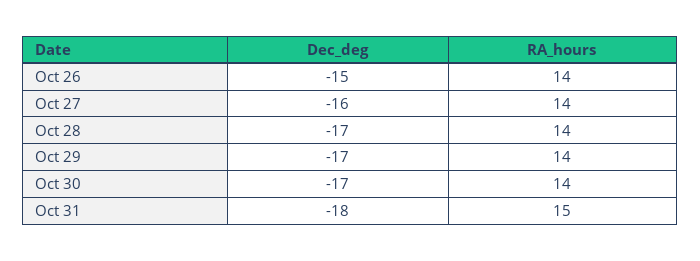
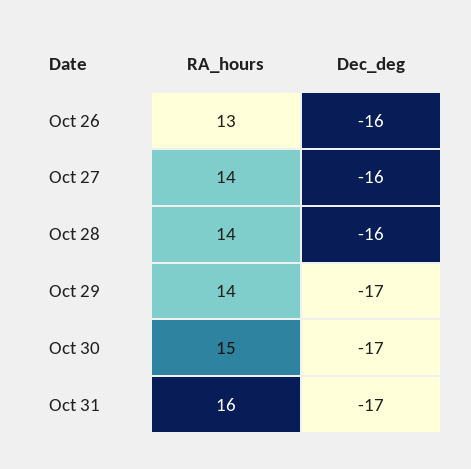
  {
    "Dec_deg": {
-     "Oct 26": -15,
+     "Oct 26": -16,
      "Oct 27": -16,
-     "Oct 28": -17,
+     "Oct 28": -16,
      "Oct 29": -17,
      "Oct 30": -17,
-     "Oct 31": -18
+     "Oct 31": -17
    },
    "RA_hours": {
-     "Oct 26": 14,
+     "Oct 26": 13,
      "Oct 27": 14,
      "Oct 28": 14,
      "Oct 29": 14,
-     "Oct 30": 14,
+     "Oct 30": 15,
-     "Oct 31": 15
+     "Oct 31": 16
    }
  }

